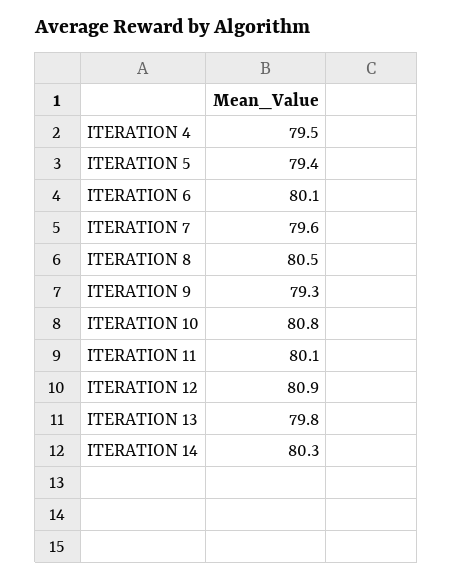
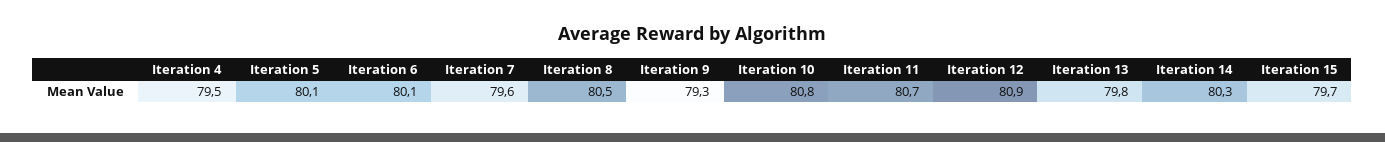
  {
    "ITERATION 4": 79.5,
-   "ITERATION 5": 79.4,
+   "ITERATION 5": 80.1,
    "ITERATION 6": 80.1,
    "ITERATION 7": 79.6,
    "ITERATION 8": 80.5,
    "ITERATION 9": 79.3,
    "ITERATION 10": 80.8,
-   "ITERATION 11": 80.1,
+   "ITERATION 11": 80.7,
    "ITERATION 12": 80.9,
    "ITERATION 13": 79.8,
-   "ITERATION 14": 80.3
+   "ITERATION 14": 80.3,
+   "Iteration 15": 79.7
  }

